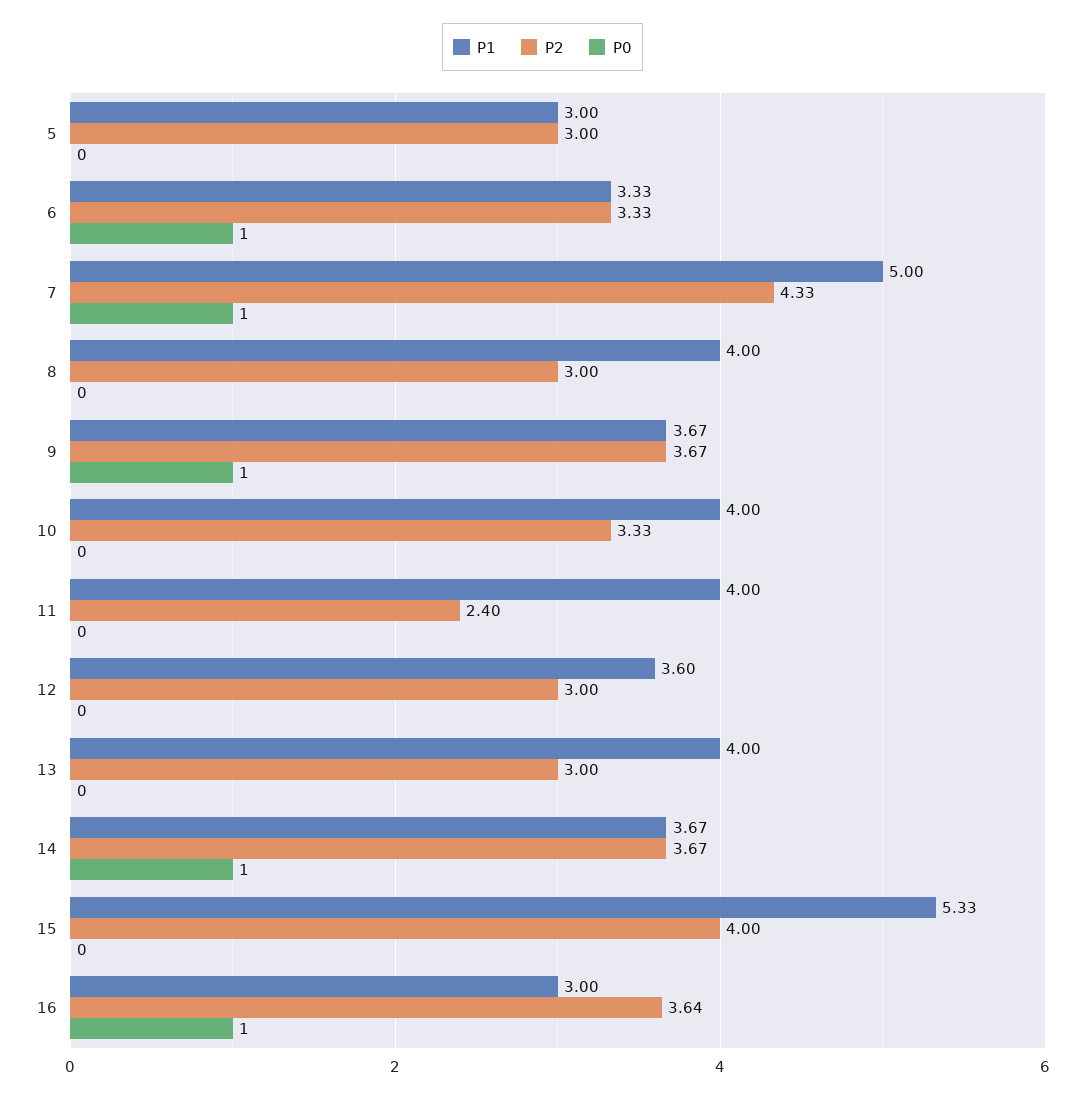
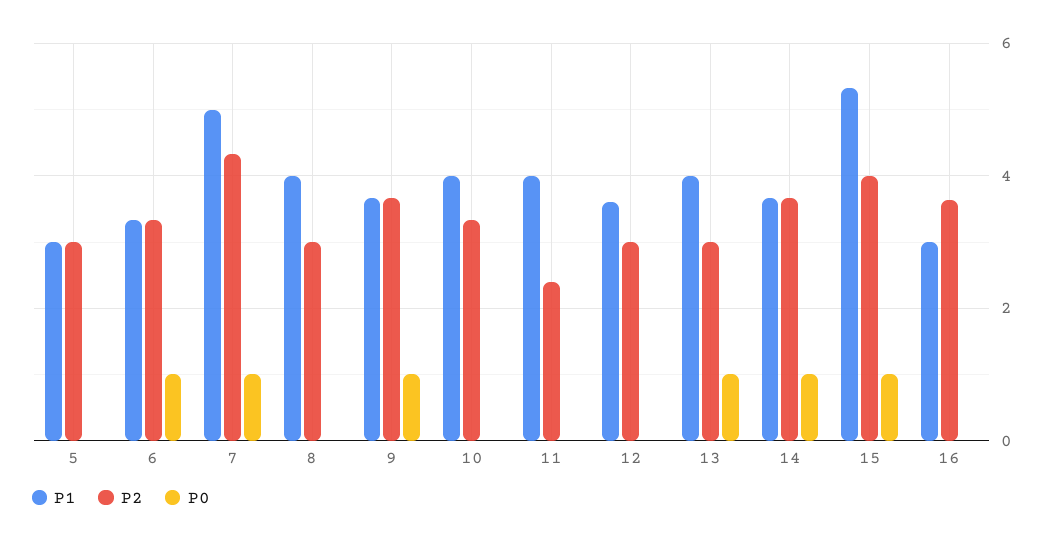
  {
    "P1": {
      "5": 3,
      "6": 3.33,
      "7": 5,
      "8": 4,
      "9": 3.67,
      "10": 4,
      "11": 4,
      "12": 3.6,
      "13": 4,
      "14": 3.67,
      "15": 5.33,
      "16": 3
    },
    "P2": {
      "5": 3,
      "6": 3.33,
      "7": 4.33,
      "8": 3,
      "9": 3.67,
      "10": 3.33,
      "11": 2.4,
      "12": 3,
      "13": 3,
      "14": 3.67,
      "15": 4,
      "16": 3.64
    },
    "P0": {
      "5": 0,
      "6": 1,
      "7": 1,
      "8": 0,
      "9": 1,
      "10": 0,
      "11": 0,
      "12": 0,
-     "13": 0,
+     "13": 1,
      "14": 1,
-     "15": 0,
+     "15": 1,
-     "16": 1
+     "16": 0
    }
  }

